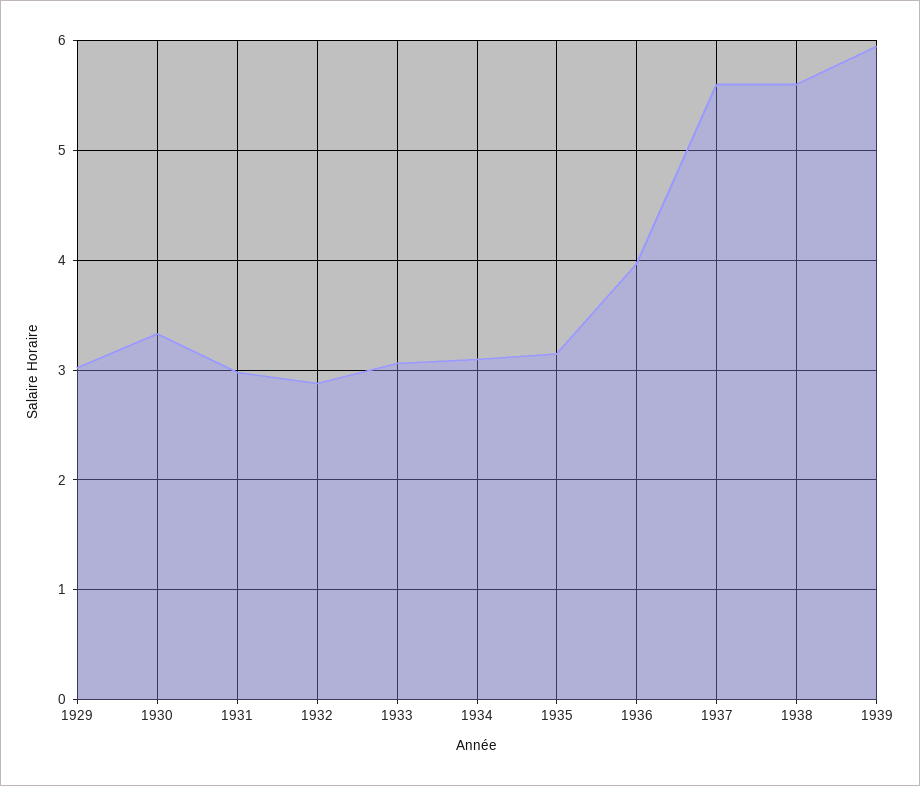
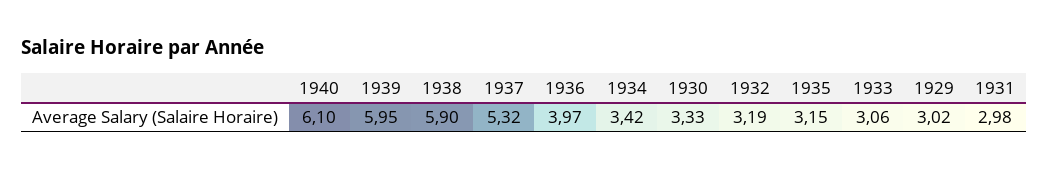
  {
    "1929": 3.02,
    "1930": 3.33,
    "1931": 2.98,
-   "1932": 2.9,
+   "1932": 3.19,
    "1933": 3.06,
-   "1934": 3.1,
+   "1934": 3.42,
    "1935": 3.15,
    "1936": 3.97,
-   "1937": 5.6,
+   "1937": 5.32,
-   "1938": 5.6,
+   "1938": 5.9,
-   "1939": 5.95
+   "1939": 5.95,
+   "1940": 6.1
  }

